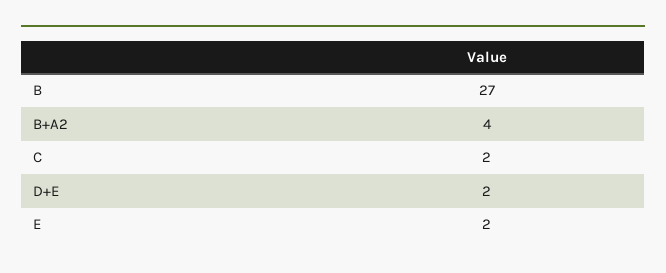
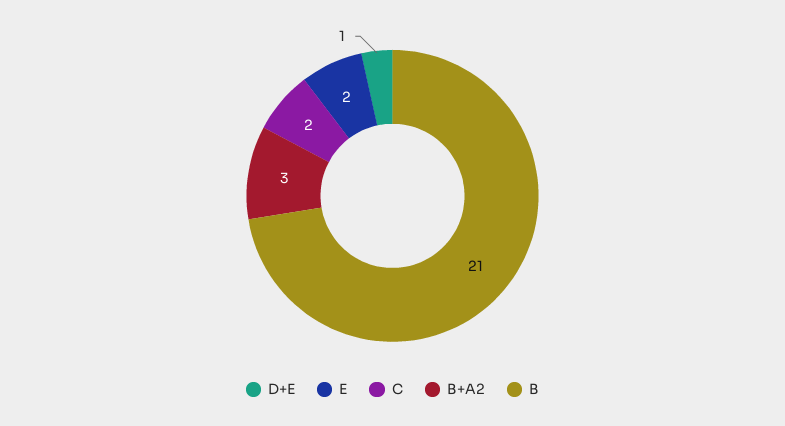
  {
-   "B": 27,
+   "B": 21,
-   "B+A2": 4,
+   "B+A2": 3,
    "C": 2,
-   "D+E": 2,
+   "D+E": 1,
    "E": 2
  }

